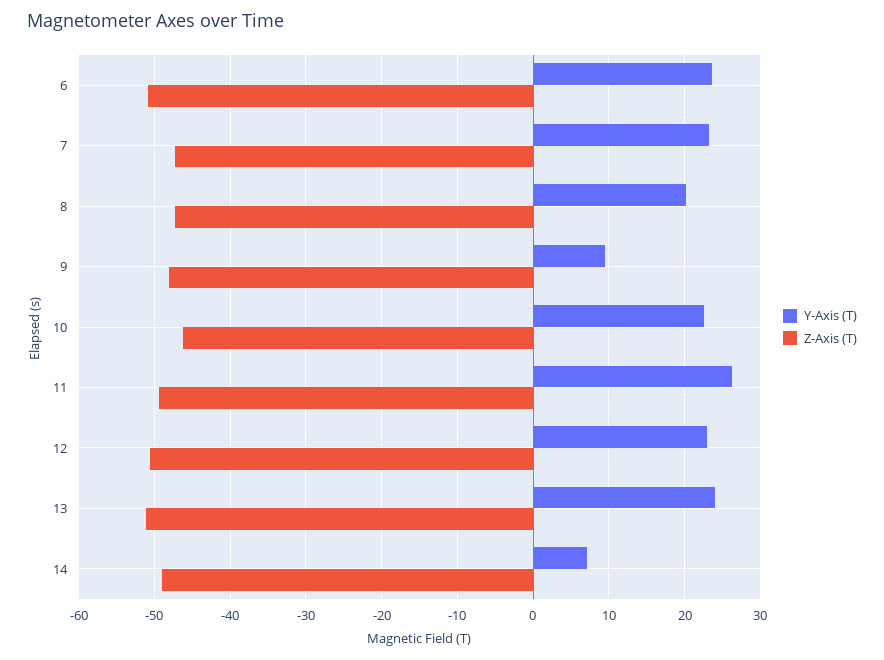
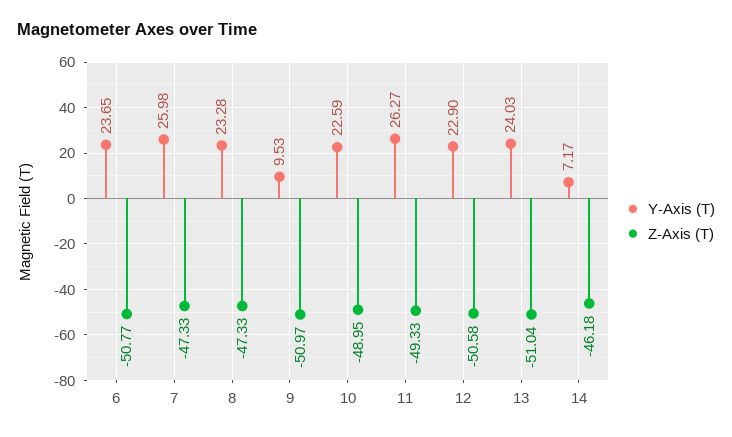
  {
    "Y-Axis (T)": {
      "6": 23.65,
-     "7": 23,
+     "7": 25.98,
-     "8": 20,
+     "8": 23.28,
      "9": 9.53,
      "10": 22.59,
      "11": 26.27,
      "12": 22.9,
      "13": 24.03,
      "14": 7.17
    },
    "Z-Axis (T)": {
      "6": -50.77,
      "7": -47.33,
      "8": -47.33,
-     "9": -48,
+     "9": -50.97,
-     "10": -46,
+     "10": -48.95,
      "11": -49.33,
      "12": -50.58,
      "13": -51.04,
-     "14": -49
+     "14": -46.18
    }
  }

